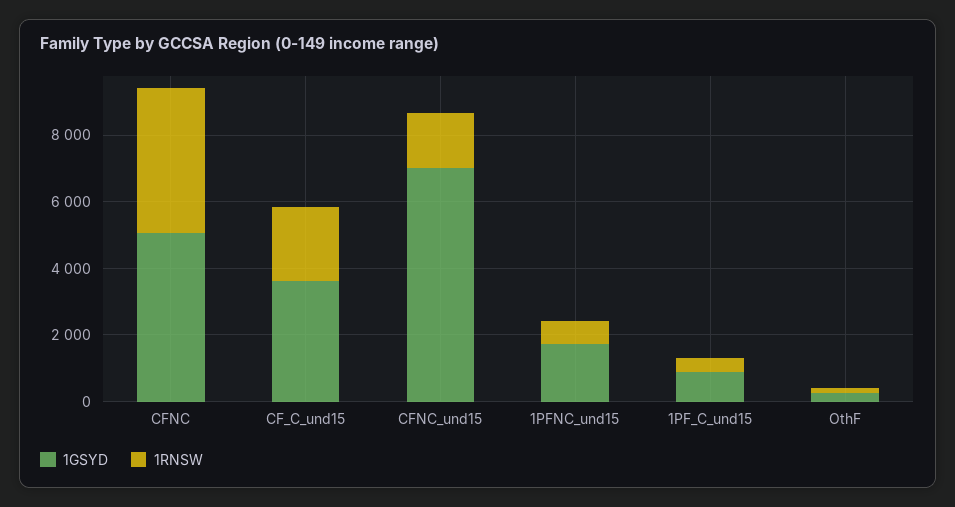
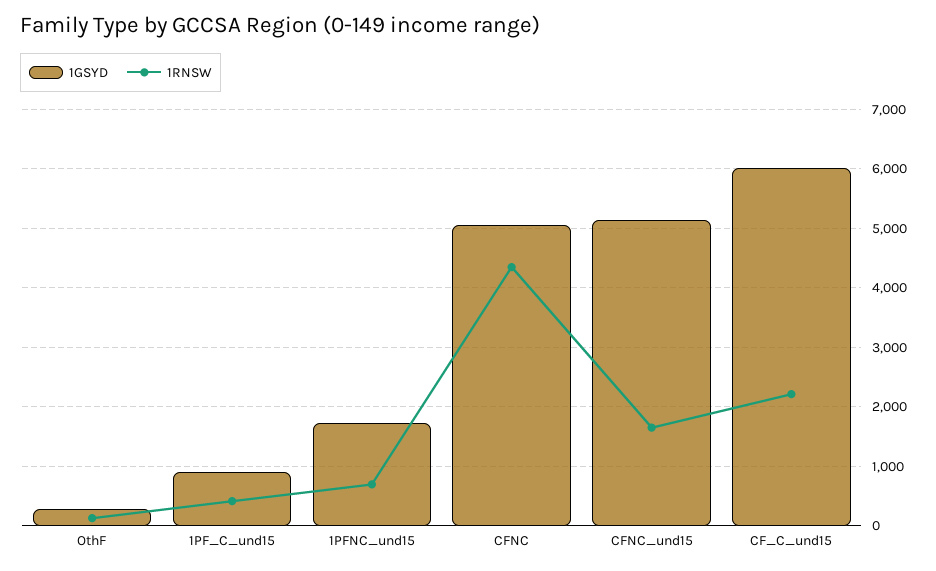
  {
    "1GSYD": {
      "CFNC": 5000,
-     "CF_C_und15": 3500,
+     "CF_C_und15": 6000,
-     "CFNC_und15": 7000,
+     "CFNC_und15": 5200,
      "1PFNC_und15": 1800,
      "1PF_C_und15": 1000,
      "OthF": 200
    },
    "1RNSW": {
      "CFNC": 4400,
      "CF_C_und15": 2200,
      "CFNC_und15": 1600,
      "1PFNC_und15": 600,
      "1PF_C_und15": 400,
      "OthF": 200
    }
  }

